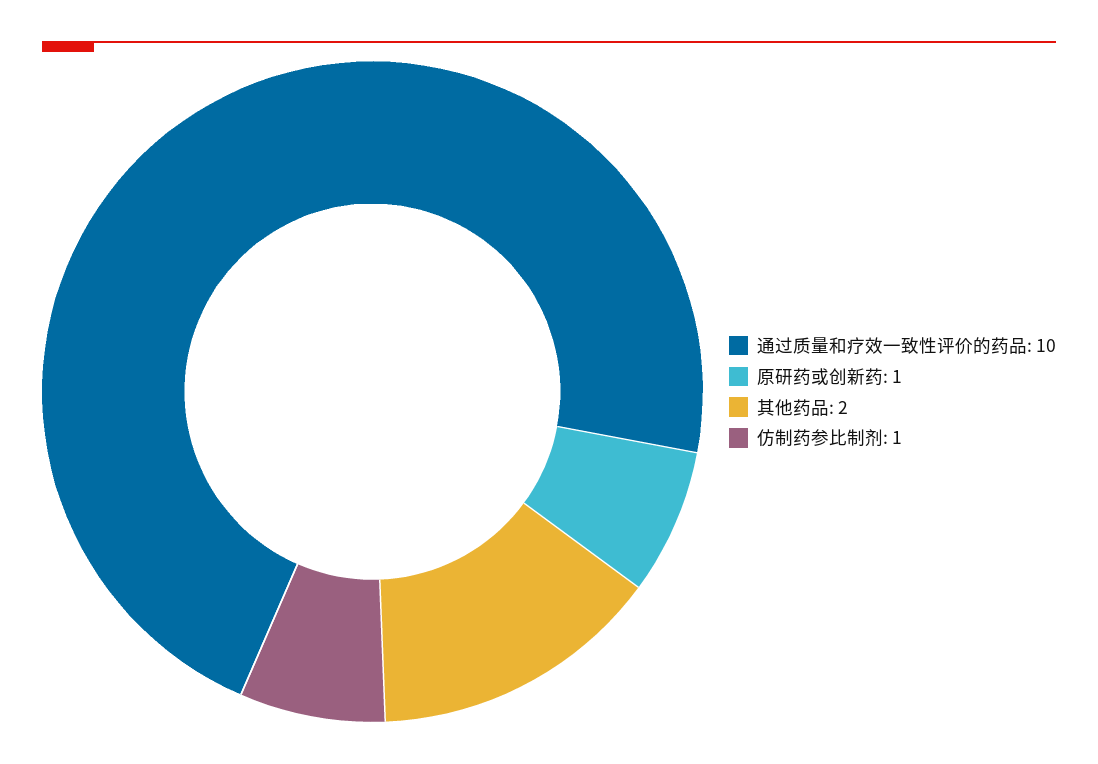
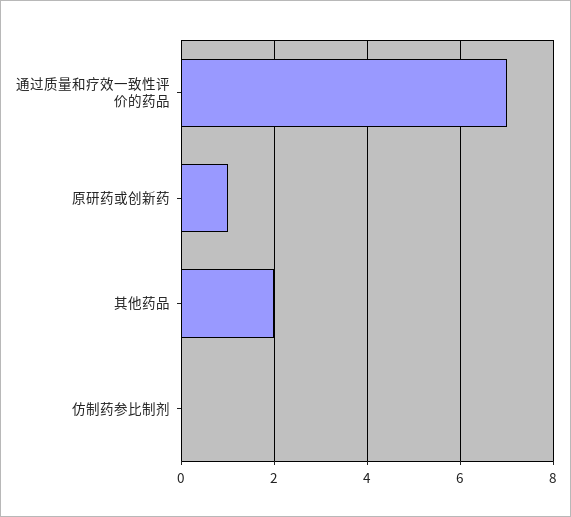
  {
-   "通过质量和疗效一致性评价的药品": 10,
+   "通过质量和疗效一致性评价的药品": 7,
    "原研药或创新药": 1,
    "其他药品": 2,
-   "仿制药参比制剂": 1
+   "仿制药参比制剂": 0
  }

